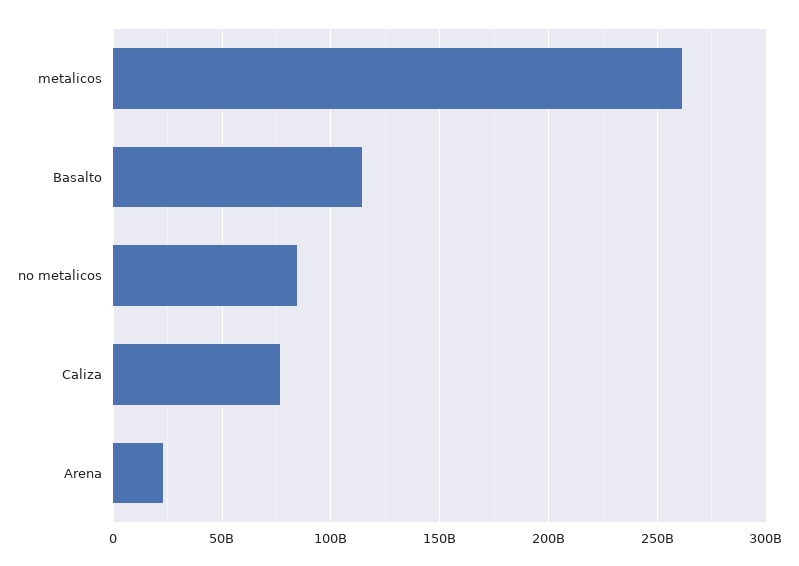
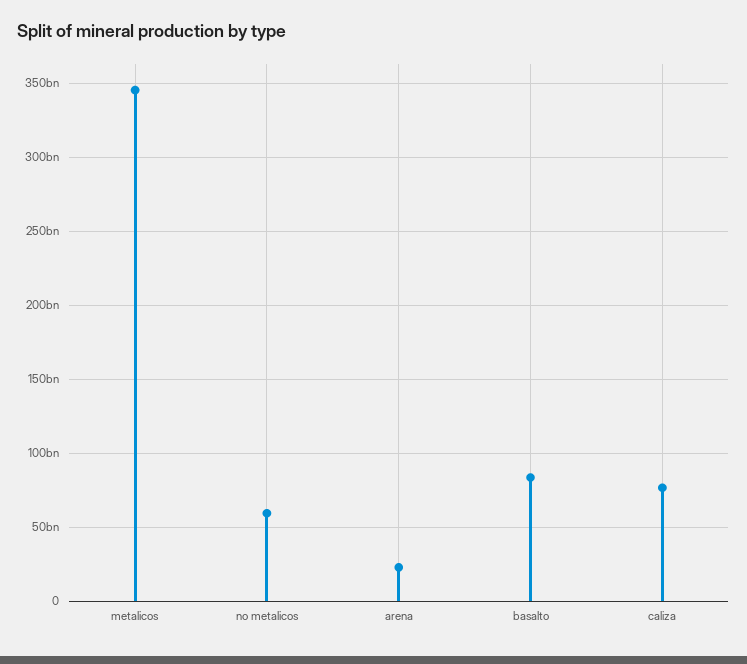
  {
-   "metalicos": 260000000000,
+   "metalicos": 345000000000,
-   "Basalto": 115000000000,
+   "Basalto": 85000000000,
-   "no metalicos": 85000000000,
+   "no metalicos": 60000000000,
    "Caliza": 75000000000,
    "Arena": 25000000000
  }

